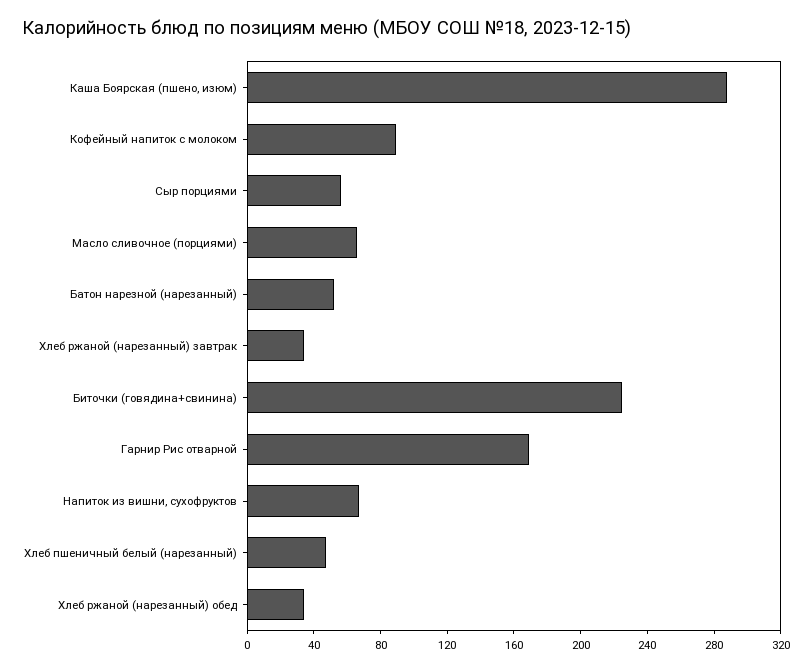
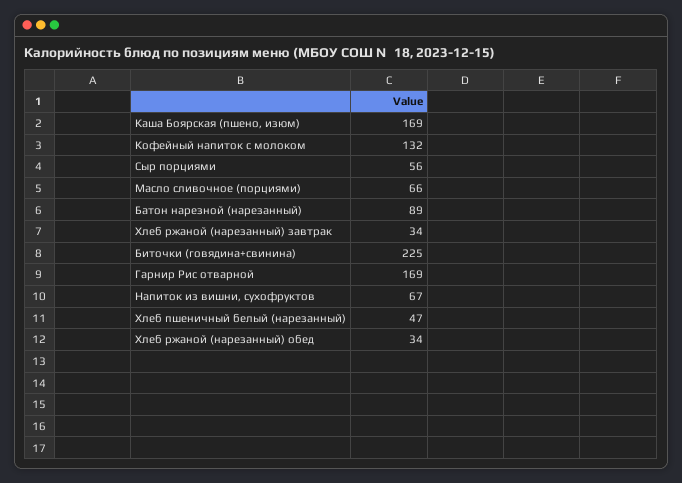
  {
-   "Каша Боярская (пшено, изюм)": 290,
+   "Каша Боярская (пшено, изюм)": 169,
-   "Кофейный напиток с молоком": 90,
+   "Кофейный напиток с молоком": 132,
    "Сыр порциями": 56,
    "Масло сливочное (порциями)": 66,
-   "Батон нарезной (нарезанный)": 50,
+   "Батон нарезной (нарезанный)": 89,
    "Хлеб ржаной (нарезанный) завтрак": 34,
    "Биточки (говядина+свинина)": 225,
    "Гарнир Рис отварной": 169,
    "Напиток из вишни, сухофруктов": 67,
    "Хлеб пшеничный белый (нарезанный)": 47,
    "Хлеб ржаной (нарезанный) обед": 34
  }

